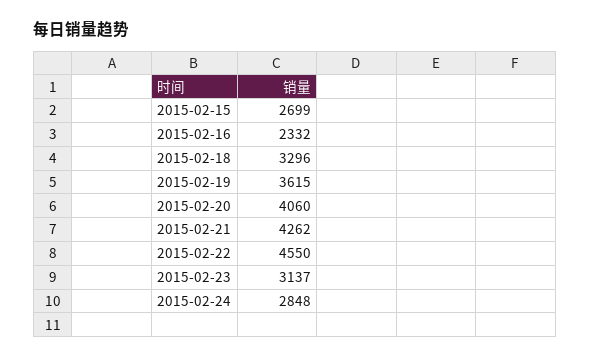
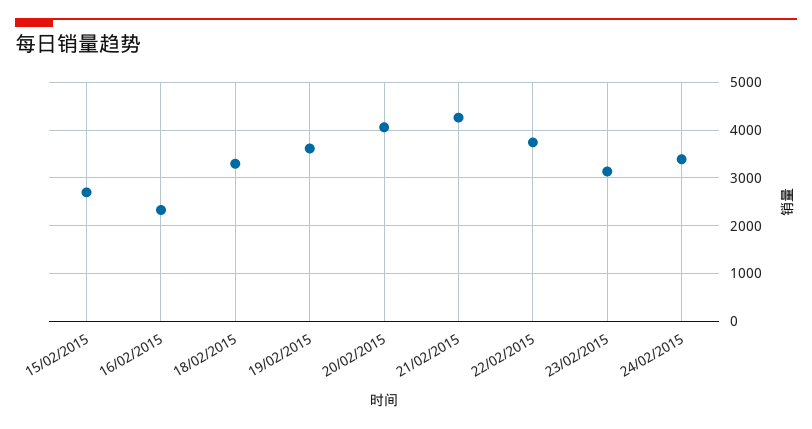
  {
    "2015-02-15": 2699,
    "2015-02-16": 2332,
    "2015-02-18": 3296,
    "2015-02-19": 3615,
    "2015-02-20": 4060,
    "2015-02-21": 4262,
-   "2015-02-22": 4550,
+   "2015-02-22": 3800,
    "2015-02-23": 3137,
-   "2015-02-24": 2848
+   "2015-02-24": 3400
  }

